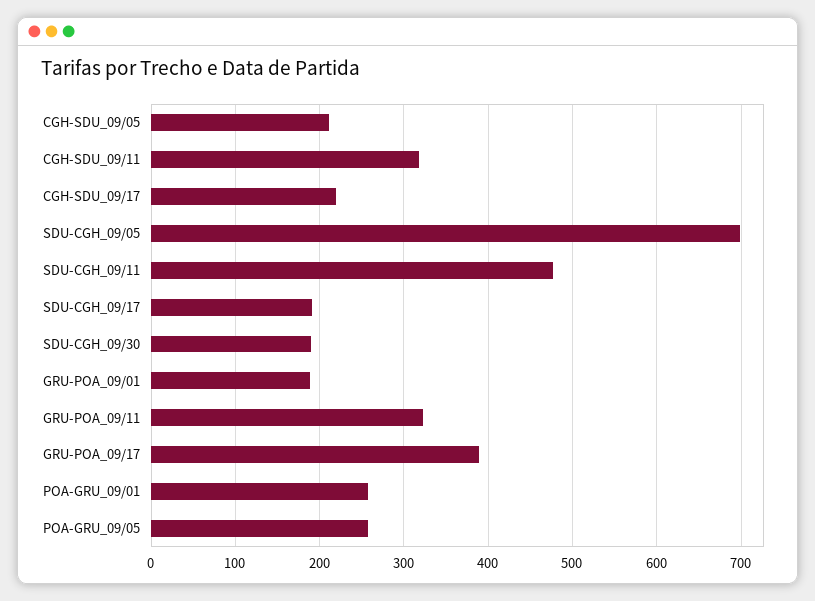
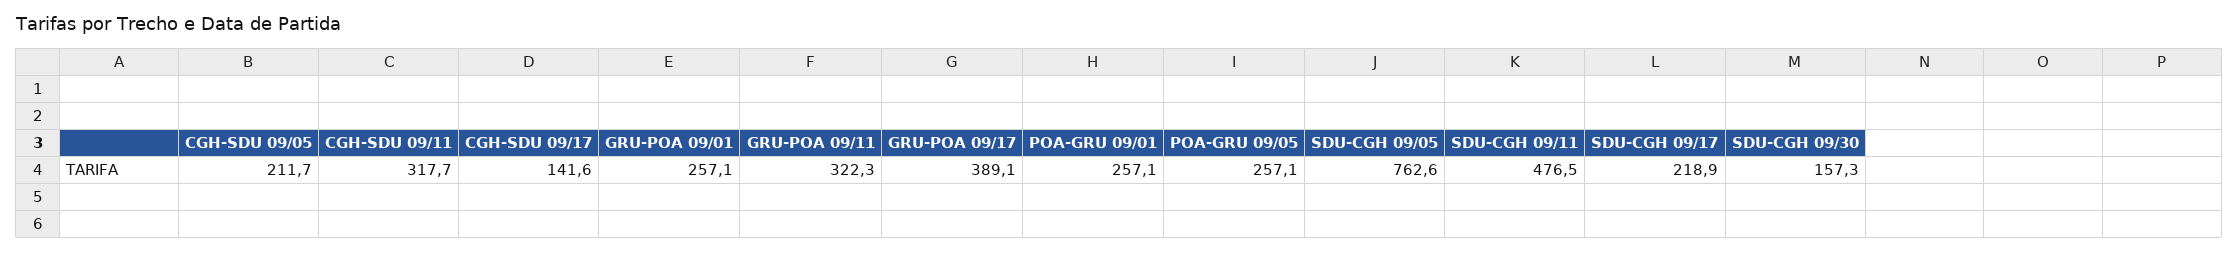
  {
    "CGH-SDU_09/05": 211.7,
    "CGH-SDU_09/11": 317.7,
-   "CGH-SDU_09/17": 220,
+   "CGH-SDU_09/17": 141.6,
-   "SDU-CGH_09/05": 700,
+   "SDU-CGH_09/05": 762.6,
    "SDU-CGH_09/11": 476.5,
-   "SDU-CGH_09/17": 190,
+   "SDU-CGH_09/17": 218.9,
-   "SDU-CGH_09/30": 190,
+   "SDU-CGH_09/30": 157.3,
-   "GRU-POA_09/01": 190,
+   "GRU-POA_09/01": 257.1,
    "GRU-POA_09/11": 322.3,
    "GRU-POA_09/17": 389.1,
    "POA-GRU_09/01": 257.1,
    "POA-GRU_09/05": 257.1
  }

